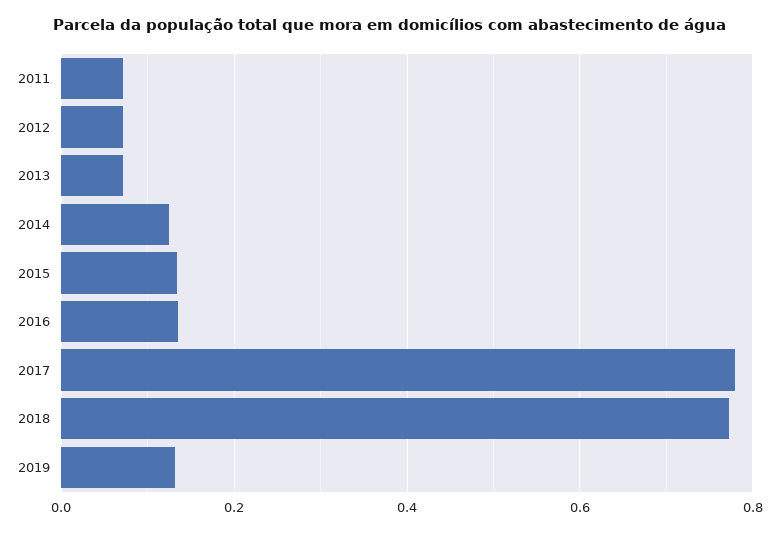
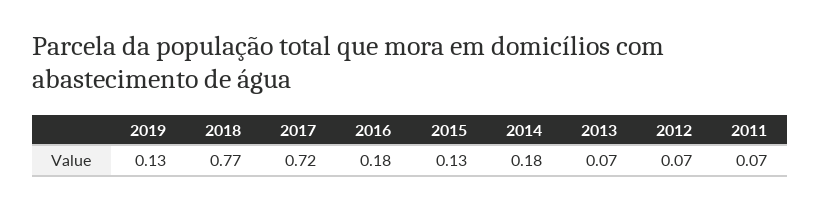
  {
    "2011": 0.07,
    "2012": 0.07,
    "2013": 0.07,
-   "2014": 0.12,
+   "2014": 0.18,
    "2015": 0.13,
-   "2016": 0.14,
+   "2016": 0.18,
-   "2017": 0.78,
+   "2017": 0.72,
    "2018": 0.77,
    "2019": 0.13
  }

